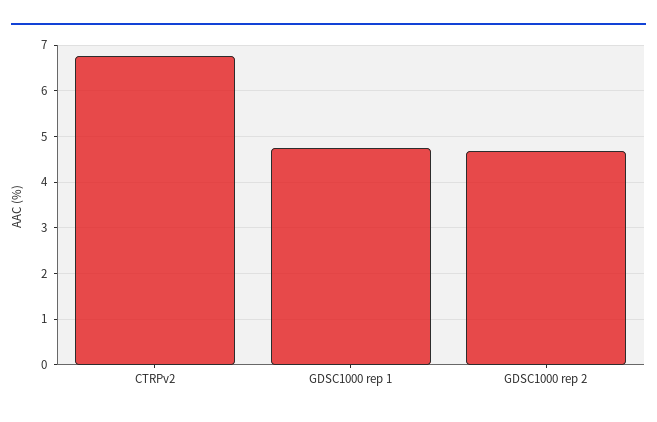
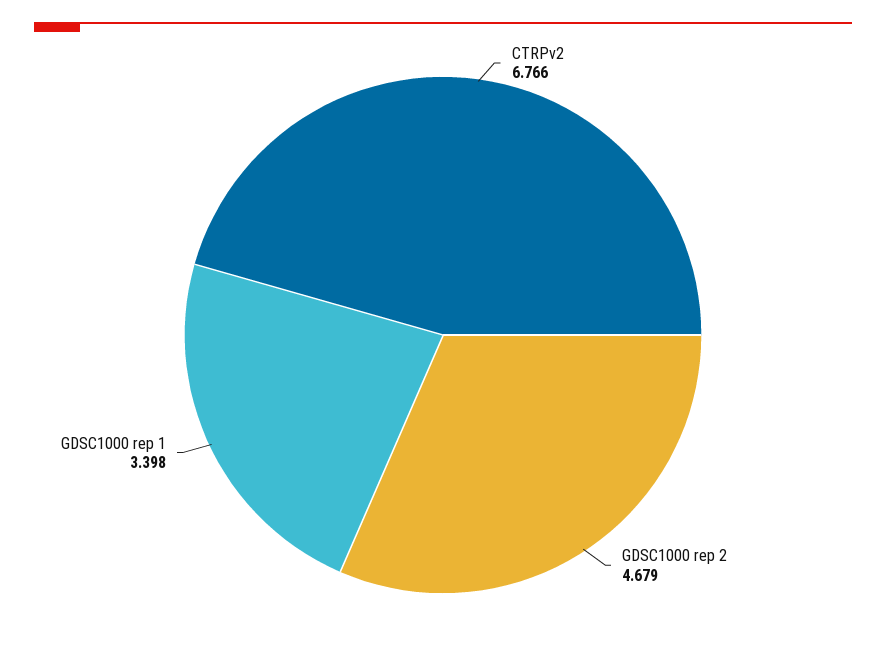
  {
    "CTRPv2": 6.766,
-   "GDSC1000 rep 1": 4.8,
+   "GDSC1000 rep 1": 3.398,
    "GDSC1000 rep 2": 4.679
  }

